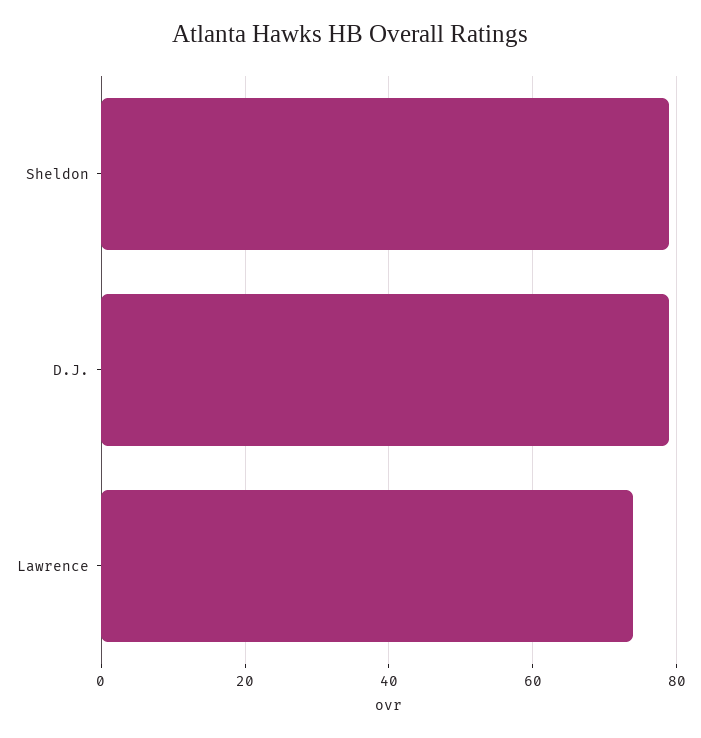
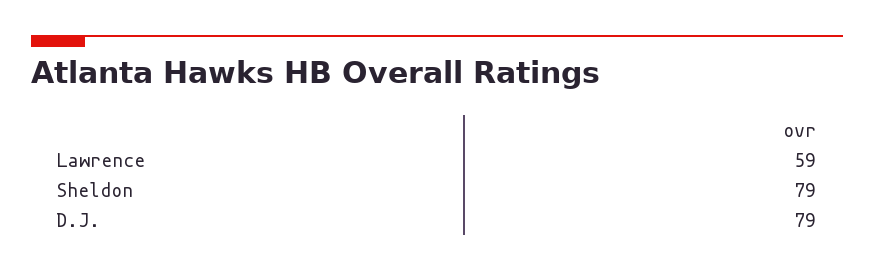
  {
    "Sheldon": 79,
    "D.J.": 79,
-   "Lawrence": 75
+   "Lawrence": 59
  }

